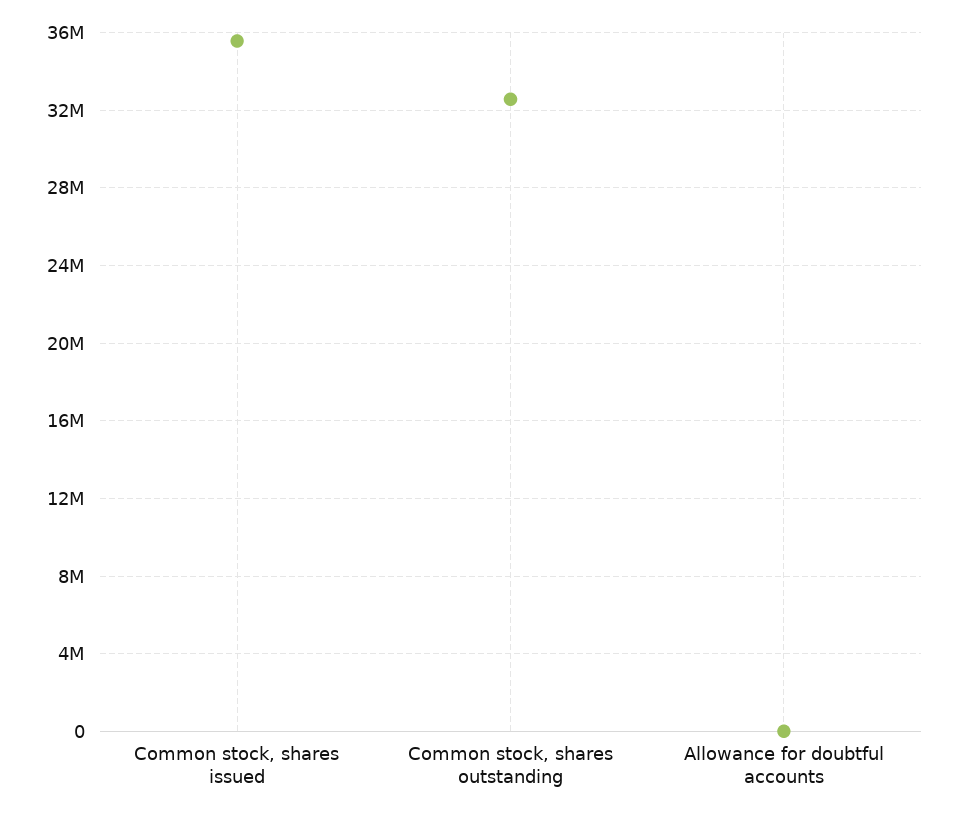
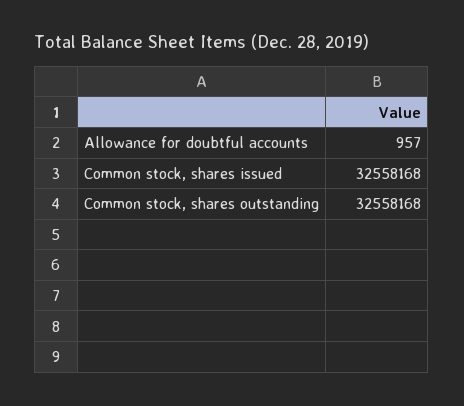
  {
-   "Common stock, shares issued": 35500000,
+   "Common stock, shares issued": 32558168,
    "Common stock, shares outstanding": 32558168,
    "Allowance for doubtful accounts": 957
  }

